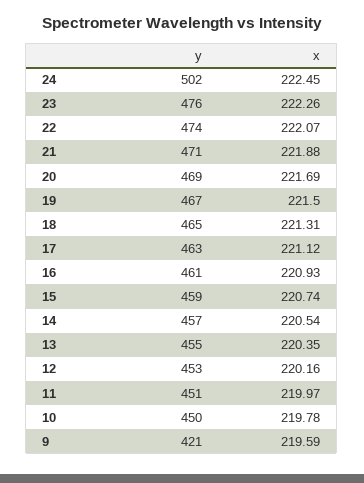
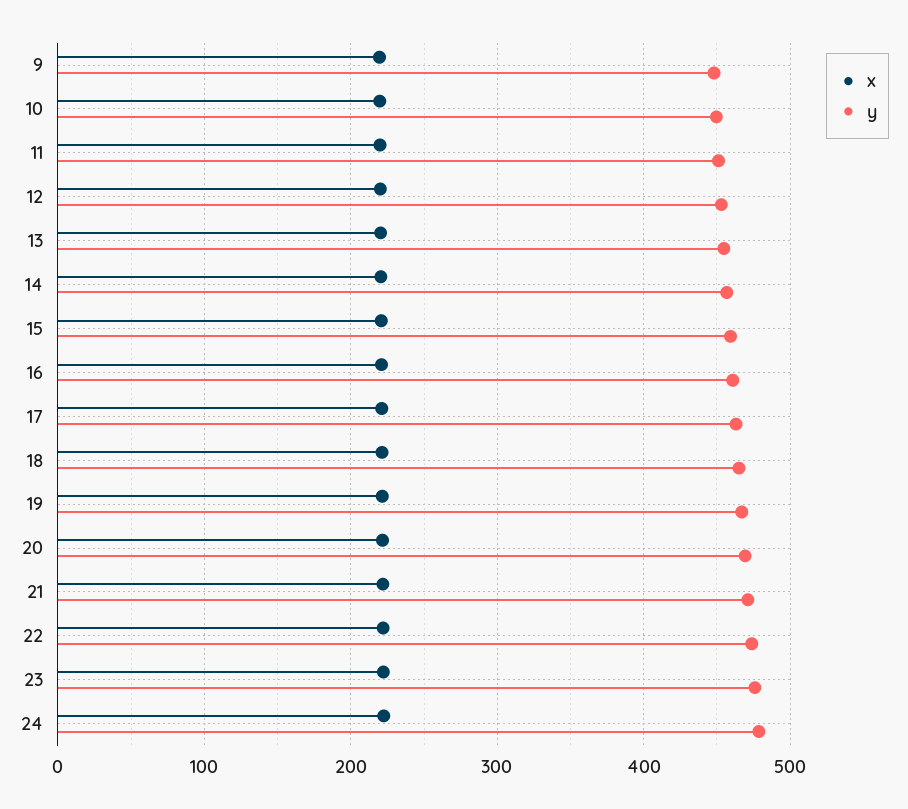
  {
    "y": {
-     "24": 502,
+     "24": 480,
      "23": 476,
      "22": 474,
      "21": 471,
      "20": 469,
      "19": 467,
      "18": 465,
      "17": 463,
      "16": 461,
      "15": 459,
      "14": 457,
      "13": 455,
      "12": 453,
      "11": 451,
      "10": 450,
-     "9": 421
+     "9": 450
    },
    "x": {
      "24": 222.45,
      "23": 222.26,
      "22": 222.07,
      "21": 221.88,
      "20": 221.69,
      "19": 221.5,
      "18": 221.31,
      "17": 221.12,
      "16": 220.93,
      "15": 220.74,
      "14": 220.54,
      "13": 220.35,
      "12": 220.16,
      "11": 219.97,
      "10": 219.78,
      "9": 219.59
    }
  }

